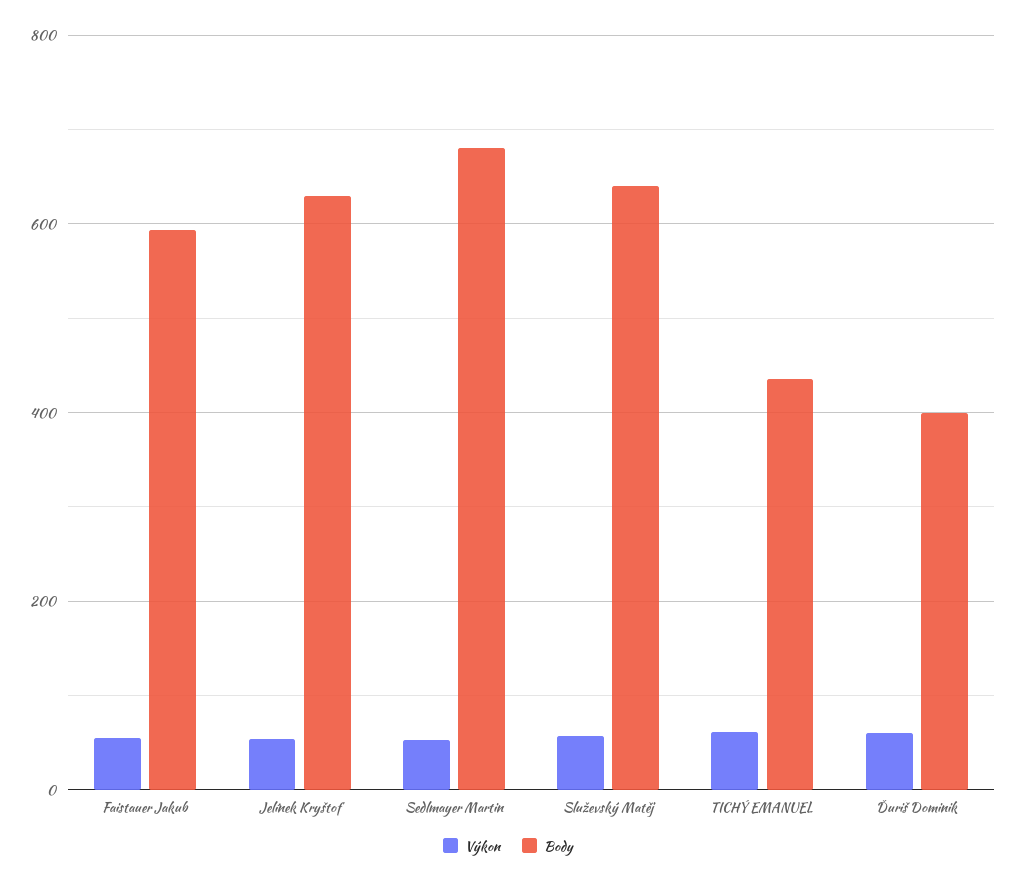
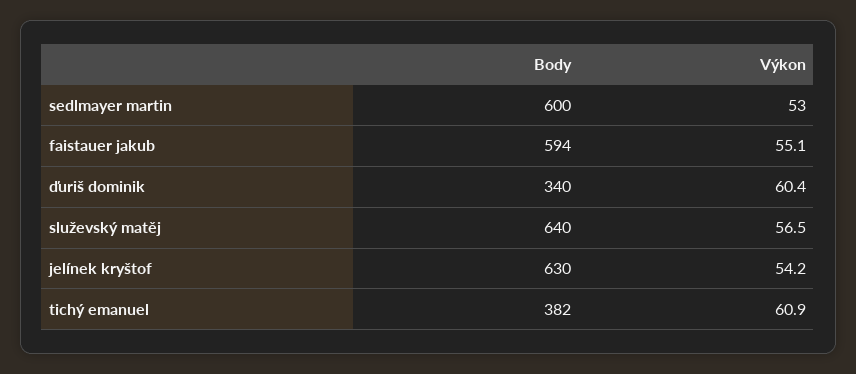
  {
    "Výkon": {
      "Faistauer Jakub": 55.1,
      "Jelínek Kryštof": 54.2,
      "Sedlmayer Martin": 53,
      "Služevský Matěj": 56.5,
      "TICHÝ EMANUEL": 60.9,
      "Ďuriš Dominik": 60.4
    },
    "Body": {
      "Faistauer Jakub": 594,
      "Jelínek Kryštof": 630,
-     "Sedlmayer Martin": 680,
+     "Sedlmayer Martin": 600,
      "Služevský Matěj": 640,
-     "TICHÝ EMANUEL": 440,
+     "TICHÝ EMANUEL": 382,
-     "Ďuriš Dominik": 400
+     "Ďuriš Dominik": 340
    }
  }

